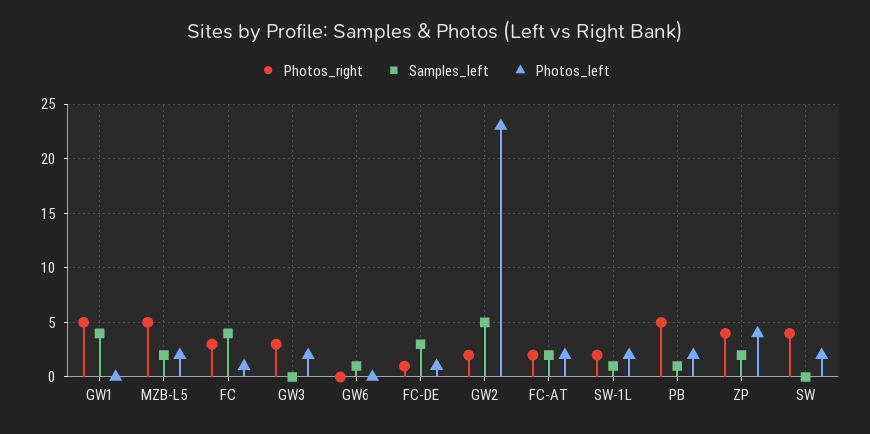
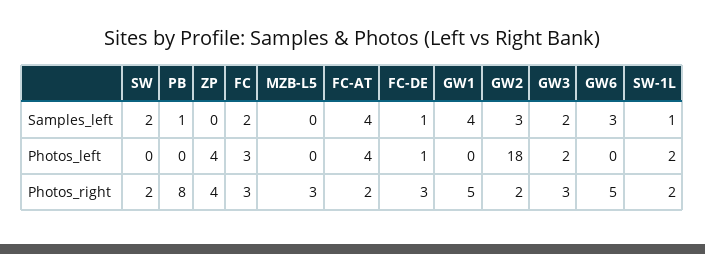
  {
    "Photos_right": {
      "GW1": 5,
-     "MZB-L5": 5,
+     "MZB-L5": 3,
      "FC": 3,
      "GW3": 3,
-     "GW6": 0,
+     "GW6": 5,
-     "FC-DE": 1,
+     "FC-DE": 3,
      "GW2": 2,
      "FC-AT": 2,
      "SW-1L": 2,
-     "PB": 5,
+     "PB": 8,
      "ZP": 4,
-     "SW": 4
+     "SW": 2
    },
    "Samples_left": {
      "GW1": 4,
-     "MZB-L5": 2,
+     "MZB-L5": 0,
-     "FC": 4,
+     "FC": 2,
-     "GW3": 0,
+     "GW3": 2,
-     "GW6": 1,
+     "GW6": 3,
-     "FC-DE": 3,
+     "FC-DE": 1,
-     "GW2": 5,
+     "GW2": 3,
-     "FC-AT": 2,
+     "FC-AT": 4,
      "SW-1L": 1,
      "PB": 1,
-     "ZP": 2,
+     "ZP": 0,
-     "SW": 0
+     "SW": 2
    },
    "Photos_left": {
      "GW1": 0,
-     "MZB-L5": 2,
+     "MZB-L5": 0,
-     "FC": 1,
+     "FC": 3,
      "GW3": 2,
      "GW6": 0,
      "FC-DE": 1,
-     "GW2": 23,
+     "GW2": 18,
-     "FC-AT": 2,
+     "FC-AT": 4,
      "SW-1L": 2,
-     "PB": 2,
+     "PB": 0,
      "ZP": 4,
-     "SW": 2
+     "SW": 0
    }
  }

